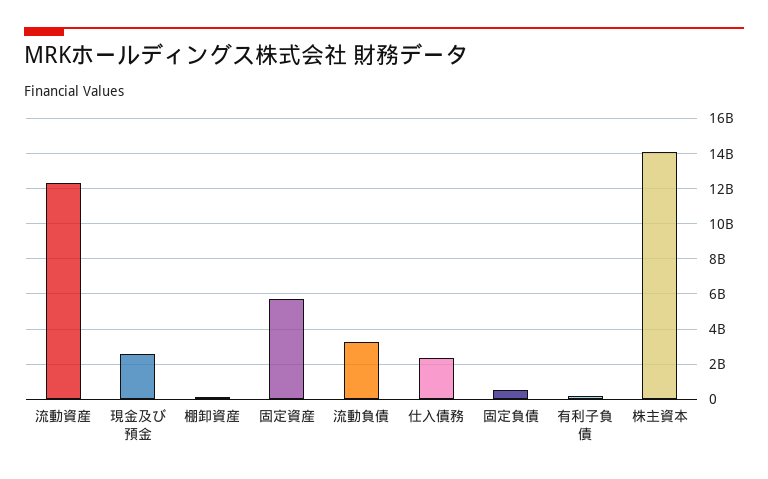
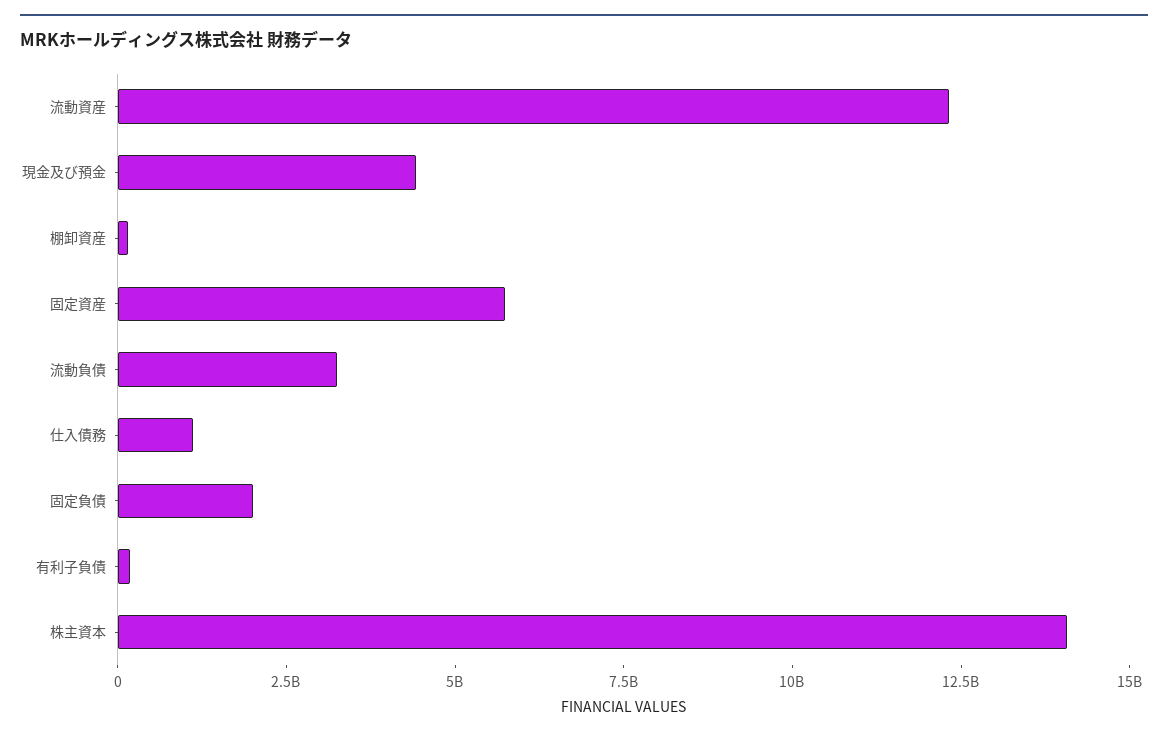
  {
    "流動資産": 12500000000,
-   "現金及び預金": 2500000000,
+   "現金及び預金": 4500000000,
    "棚卸資産": 0,
    "固定資産": 5500000000,
    "流動負債": 3000000000,
-   "仕入債務": 2500000000,
+   "仕入債務": 1000000000,
-   "固定負債": 500000000,
+   "固定負債": 2000000000,
    "有利子負債": 0,
    "株主資本": 14000000000
  }

